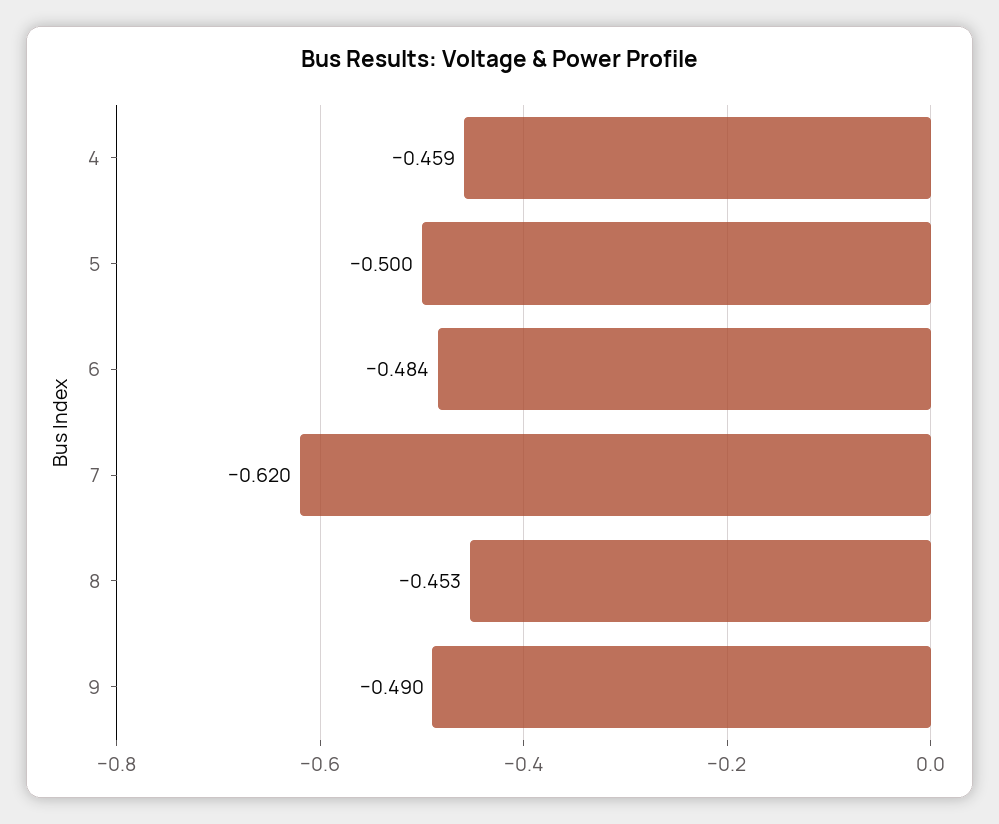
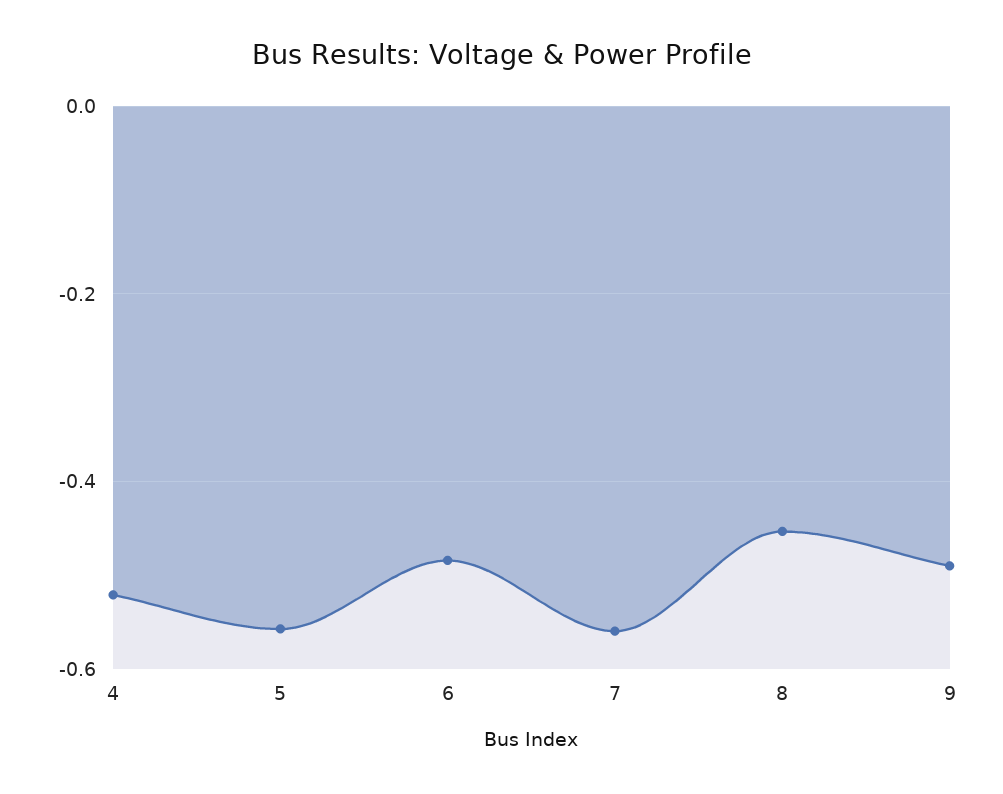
  {
-   "4": -0.459,
+   "4": -0.52,
-   "5": -0.5,
+   "5": -0.56,
    "6": -0.484,
-   "7": -0.62,
+   "7": -0.56,
    "8": -0.453,
    "9": -0.49
  }

